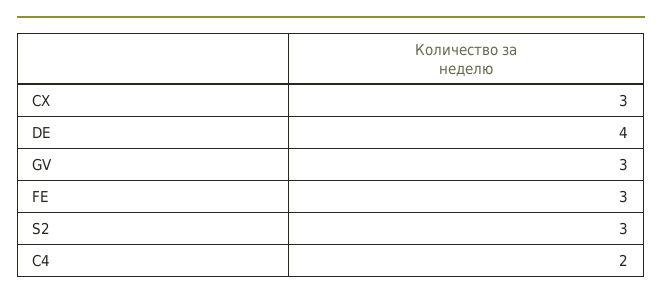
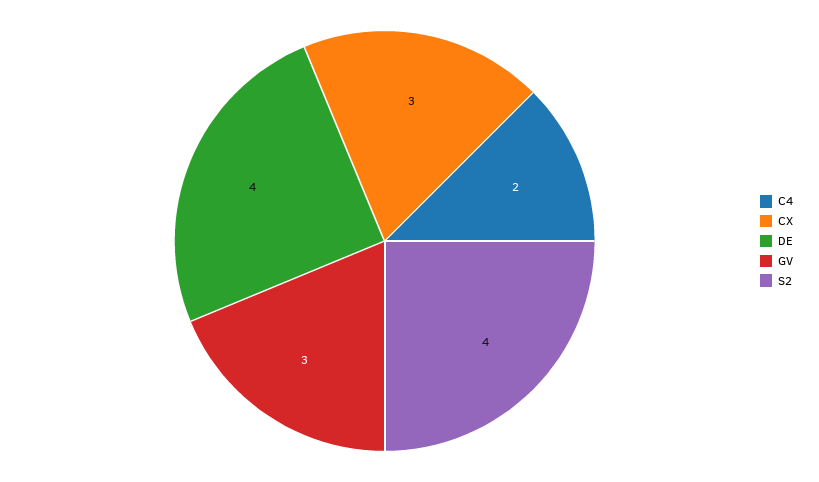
  {
    "CX": 3,
    "DE": 4,
    "GV": 3,
-   "FE": 3,
-   "S2": 3,
+   "S2": 4,
    "C4": 2
  }

